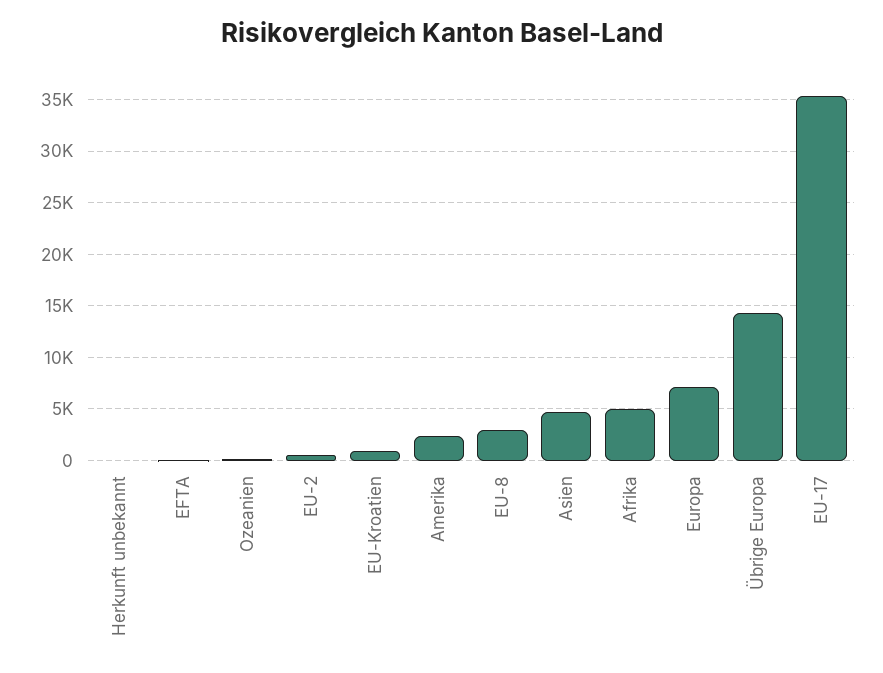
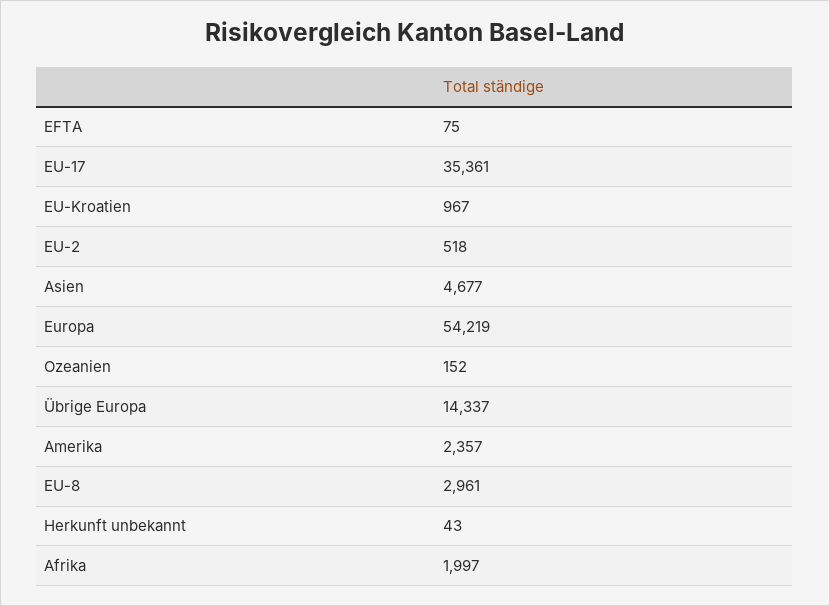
  {
    "Herkunft unbekannt": 43,
    "EFTA": 75,
    "Ozeanien": 152,
    "EU-2": 518,
    "EU-Kroatien": 967,
    "Amerika": 2357,
    "EU-8": 2961,
    "Asien": 4677,
-   "Afrika": 5000,
+   "Afrika": 1997,
-   "Europa": 7000,
+   "Europa": 54219,
    "Übrige Europa": 14337,
    "EU-17": 35361
  }

